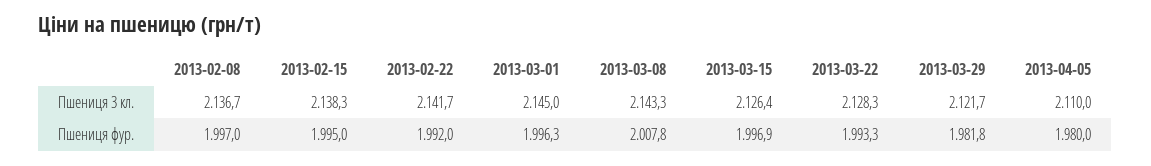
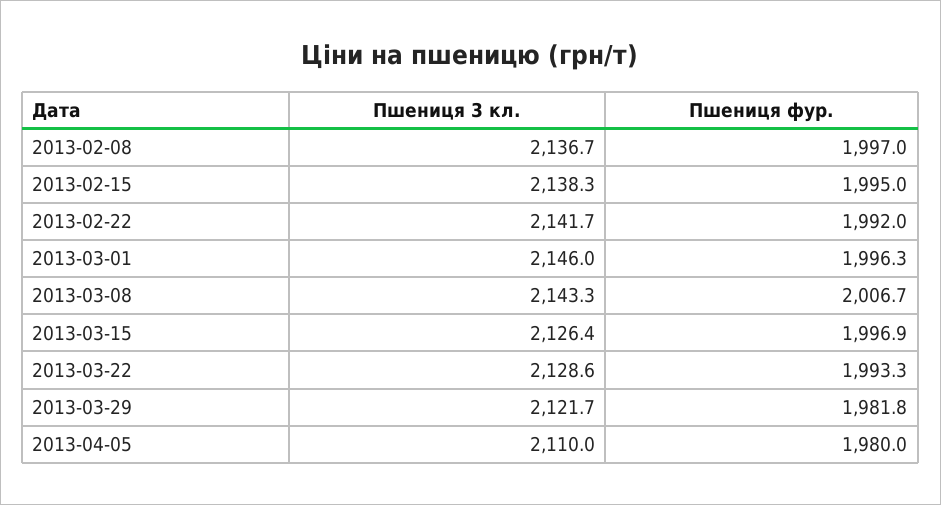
  {
    "2013-02-08": {
      "Пшениця 3 кл.": 2136.7,
      "Пшениця фур.": 1997
    },
    "2013-02-15": {
      "Пшениця 3 кл.": 2138.3,
      "Пшениця фур.": 1995
    },
    "2013-02-22": {
      "Пшениця 3 кл.": 2141.7,
      "Пшениця фур.": 1992
    },
    "2013-03-01": {
-     "Пшениця 3 кл.": 2145,
+     "Пшениця 3 кл.": 2146,
      "Пшениця фур.": 1996.3
    },
    "2013-03-08": {
      "Пшениця 3 кл.": 2143.3,
-     "Пшениця фур.": 2007.8
+     "Пшениця фур.": 2006.7
    },
    "2013-03-15": {
      "Пшениця 3 кл.": 2126.4,
      "Пшениця фур.": 1996.9
    },
    "2013-03-22": {
-     "Пшениця 3 кл.": 2128.3,
+     "Пшениця 3 кл.": 2128.6,
      "Пшениця фур.": 1993.3
    },
    "2013-03-29": {
      "Пшениця 3 кл.": 2121.7,
      "Пшениця фур.": 1981.8
    },
    "2013-04-05": {
      "Пшениця 3 кл.": 2110,
      "Пшениця фур.": 1980
    }
  }

